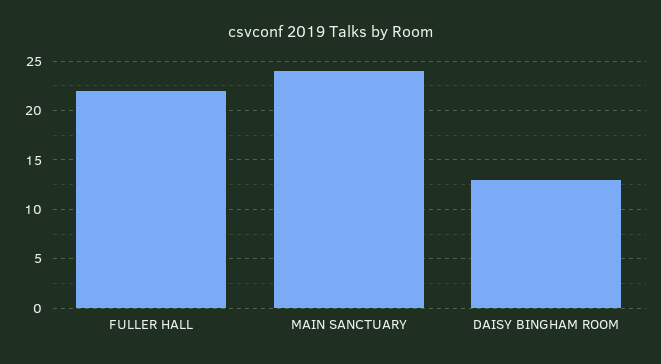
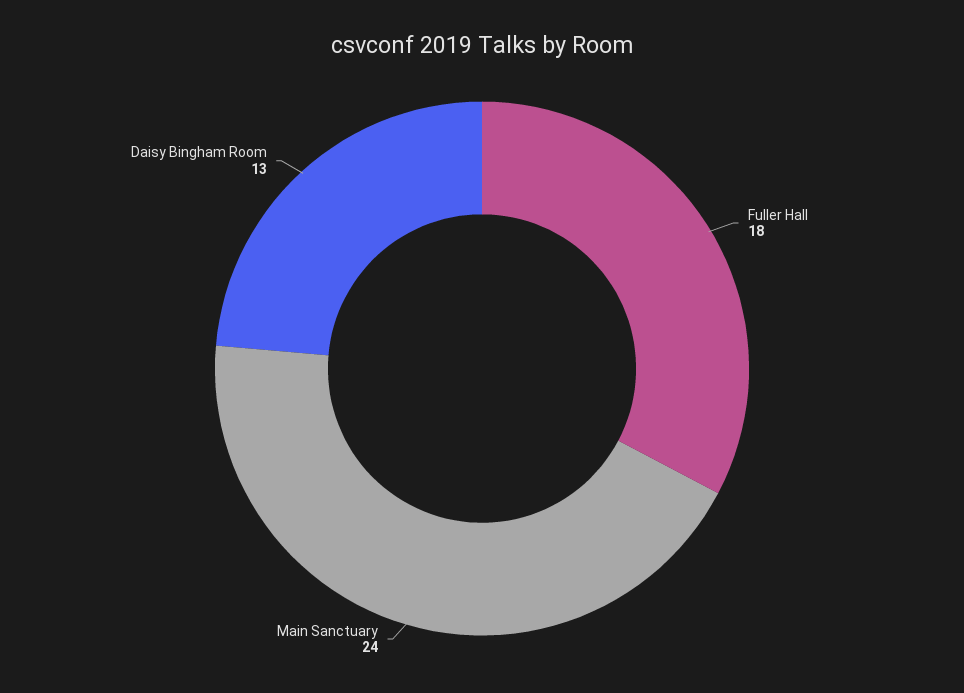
  {
-   "FULLER HALL": 22,
+   "FULLER HALL": 18,
    "MAIN SANCTUARY": 24,
    "DAISY BINGHAM ROOM": 13
  }

